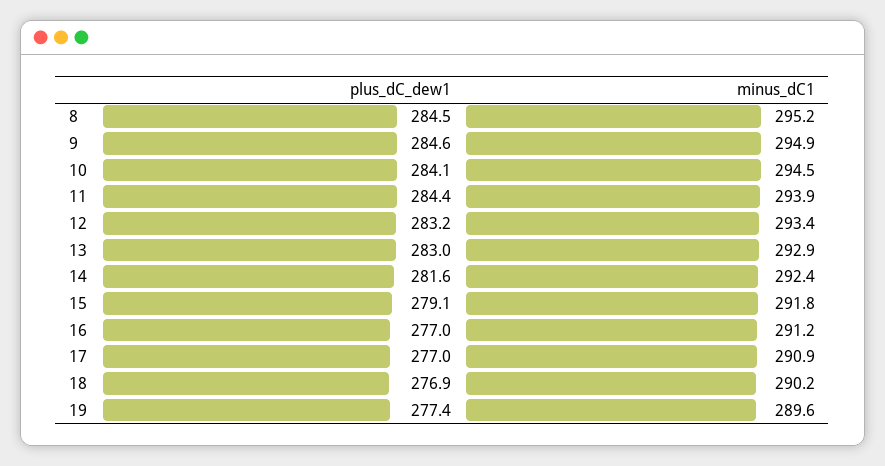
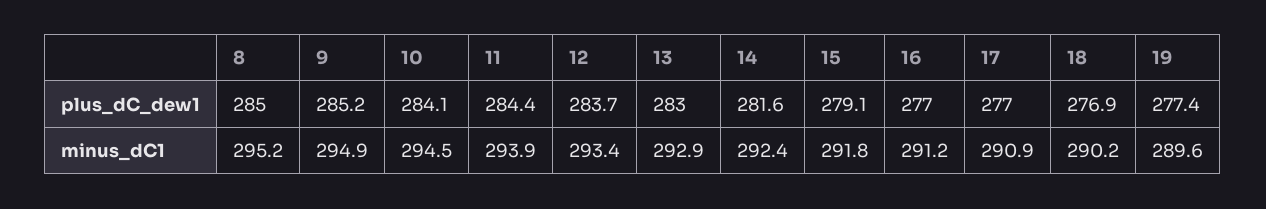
  {
    "plus_dC_dew1": {
-     "8": 284.5,
+     "8": 285,
-     "9": 284.6,
+     "9": 285.2,
      "10": 284.1,
      "11": 284.4,
-     "12": 283.2,
+     "12": 283.7,
      "13": 283,
      "14": 281.6,
      "15": 279.1,
      "16": 277,
      "17": 277,
      "18": 276.9,
      "19": 277.4
    },
    "minus_dC1": {
      "8": 295.2,
      "9": 294.9,
      "10": 294.5,
      "11": 293.9,
      "12": 293.4,
      "13": 292.9,
      "14": 292.4,
      "15": 291.8,
      "16": 291.2,
      "17": 290.9,
      "18": 290.2,
      "19": 289.6
    }
  }

